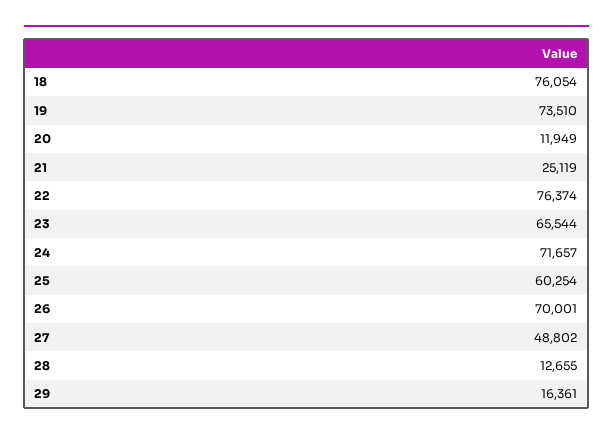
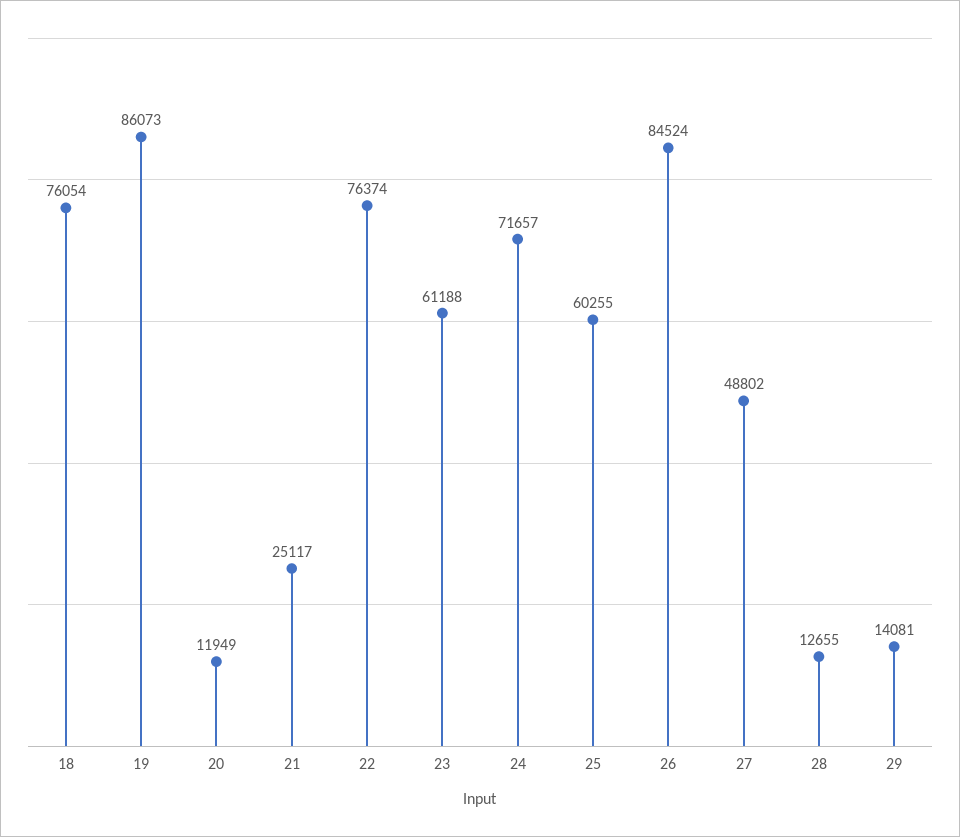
  {
    "18": 76054,
-   "19": 73510,
+   "19": 86073,
    "20": 11949,
-   "21": 25119,
+   "21": 25117,
    "22": 76374,
-   "23": 65544,
+   "23": 61188,
    "24": 71657,
-   "25": 60254,
+   "25": 60255,
-   "26": 70001,
+   "26": 84524,
    "27": 48802,
    "28": 12655,
-   "29": 16361
+   "29": 14081
  }

